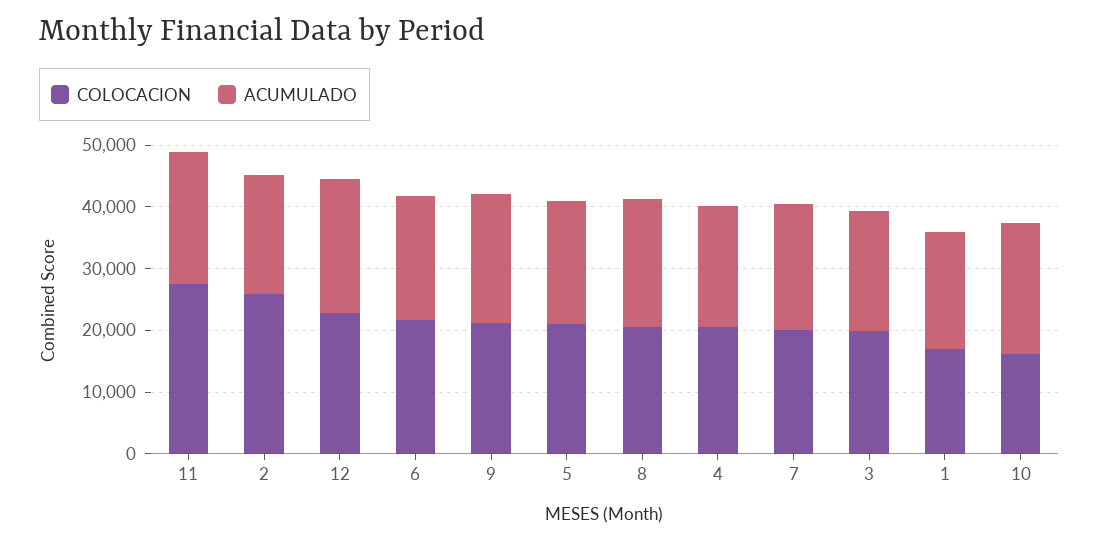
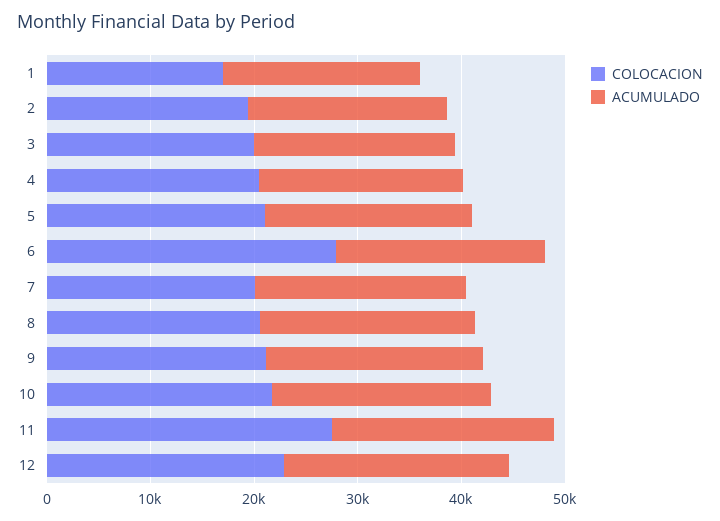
  {
    "COLOCACION": {
      "11": 28000,
-     "2": 26000,
+     "2": 20000,
      "12": 22000,
-     "6": 22000,
+     "6": 28000,
      "9": 22000,
      "5": 22000,
      "8": 20000,
      "4": 20000,
      "7": 20000,
      "3": 20000,
      "1": 18000,
-     "10": 16000
+     "10": 22000
    },
    "ACUMULADO": {
      "11": 22000,
      "2": 20000,
      "12": 22000,
      "6": 20000,
      "9": 20000,
      "5": 20000,
      "8": 20000,
      "4": 20000,
      "7": 20000,
      "3": 20000,
      "1": 18000,
      "10": 22000
    }
  }

